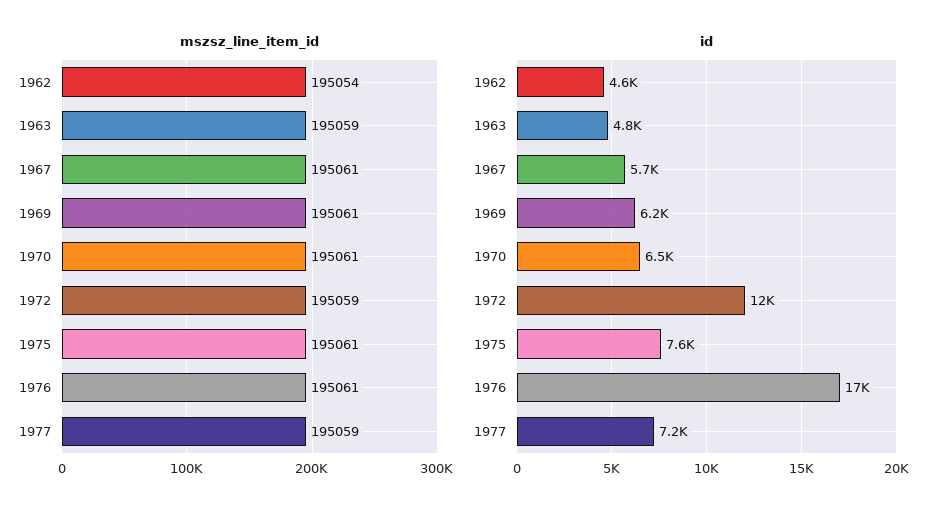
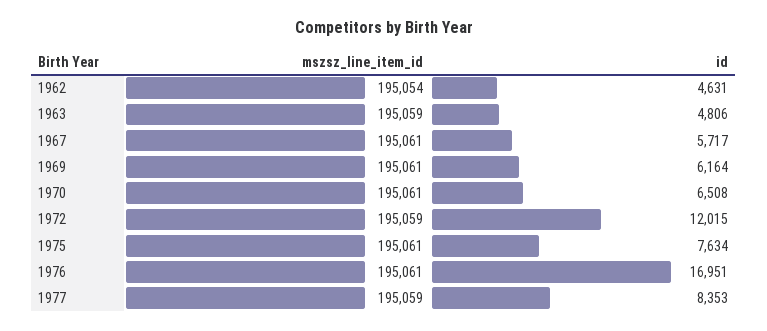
  {
    "mszsz_line_item_id": {
      "1962": 195054,
      "1963": 195059,
      "1967": 195061,
      "1969": 195061,
      "1970": 195061,
      "1972": 195059,
      "1975": 195061,
      "1976": 195061,
      "1977": 195059
    },
    "id": {
      "1962": 4631,
      "1963": 4806,
      "1967": 5717,
      "1969": 6164,
      "1970": 6508,
      "1972": 12015,
      "1975": 7634,
      "1976": 16951,
-     "1977": 7200
+     "1977": 8353
    }
  }

